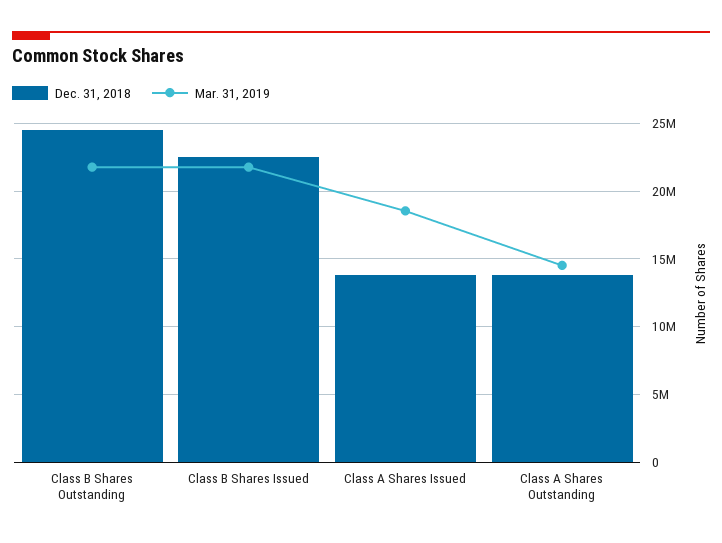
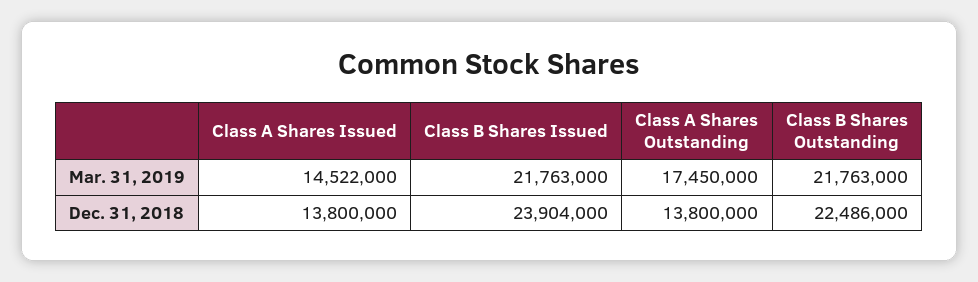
  {
    "Dec. 31, 2018": {
-     "Class B Shares Outstanding": 24500000,
+     "Class B Shares Outstanding": 22486000,
-     "Class B Shares Issued": 22500000,
+     "Class B Shares Issued": 23904000,
      "Class A Shares Issued": 13800000,
      "Class A Shares Outstanding": 13800000
    },
    "Mar. 31, 2019": {
      "Class B Shares Outstanding": 21763000,
      "Class B Shares Issued": 21763000,
-     "Class A Shares Issued": 18500000,
+     "Class A Shares Issued": 14522000,
-     "Class A Shares Outstanding": 14500000
+     "Class A Shares Outstanding": 17450000
    }
  }

